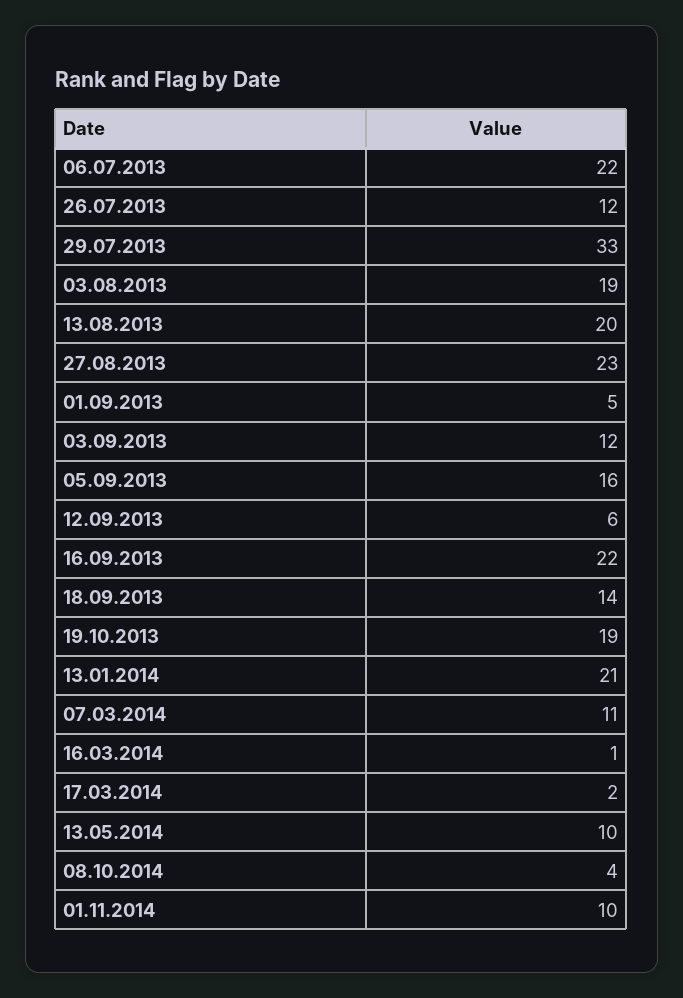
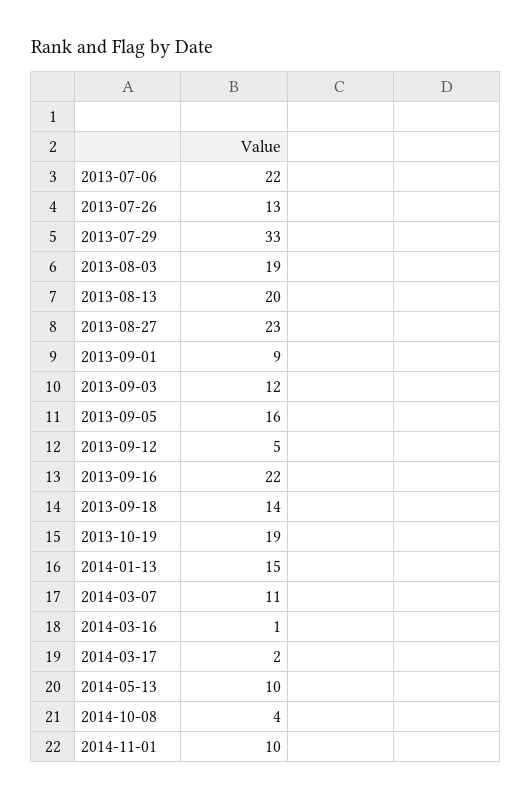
  {
    "06.07.2013": 22,
-   "26.07.2013": 12,
+   "26.07.2013": 13,
    "29.07.2013": 33,
    "03.08.2013": 19,
    "13.08.2013": 20,
    "27.08.2013": 23,
-   "01.09.2013": 5,
+   "01.09.2013": 9,
    "03.09.2013": 12,
    "05.09.2013": 16,
-   "12.09.2013": 6,
+   "12.09.2013": 5,
    "16.09.2013": 22,
    "18.09.2013": 14,
    "19.10.2013": 19,
-   "13.01.2014": 21,
+   "13.01.2014": 15,
    "07.03.2014": 11,
    "16.03.2014": 1,
    "17.03.2014": 2,
    "13.05.2014": 10,
    "08.10.2014": 4,
    "01.11.2014": 10
  }

